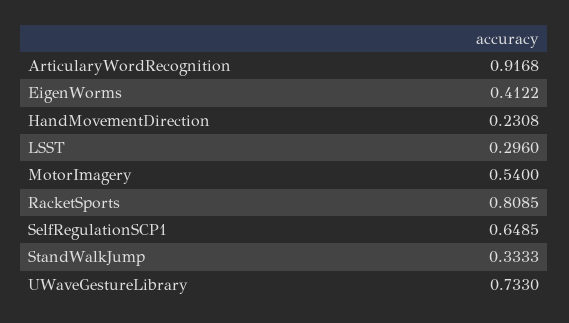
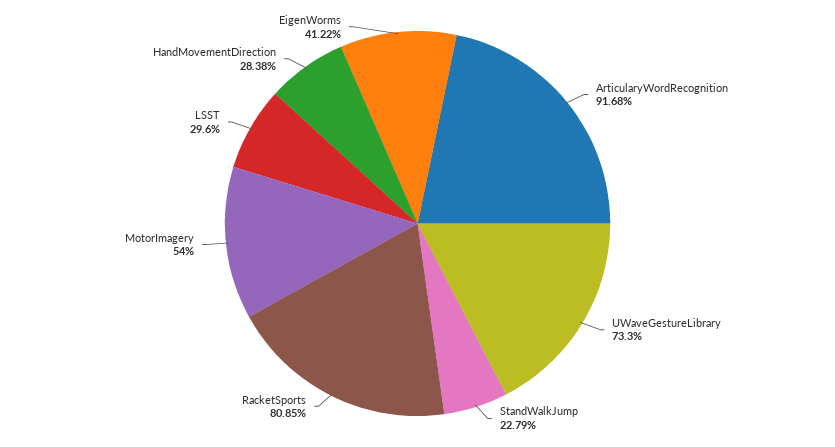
  {
    "ArticularyWordRecognition": 0.9168,
    "EigenWorms": 0.4122,
-   "HandMovementDirection": 0.2308,
+   "HandMovementDirection": 0.2838,
    "LSST": 0.296,
    "MotorImagery": 0.54,
    "RacketSports": 0.8085,
-   "SelfRegulationSCP1": 0.6485,
-   "StandWalkJump": 0.3333,
+   "StandWalkJump": 0.2279,
    "UWaveGestureLibrary": 0.733
  }

